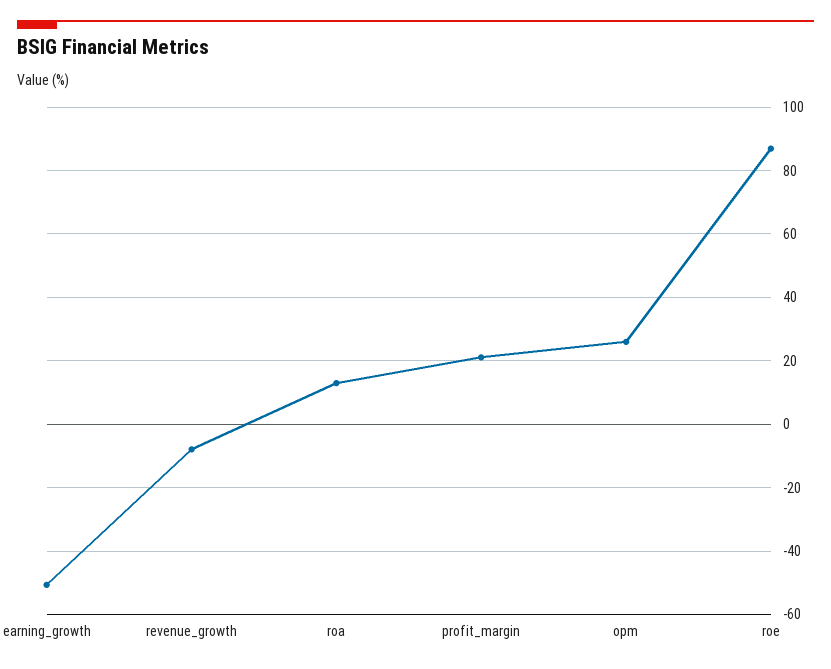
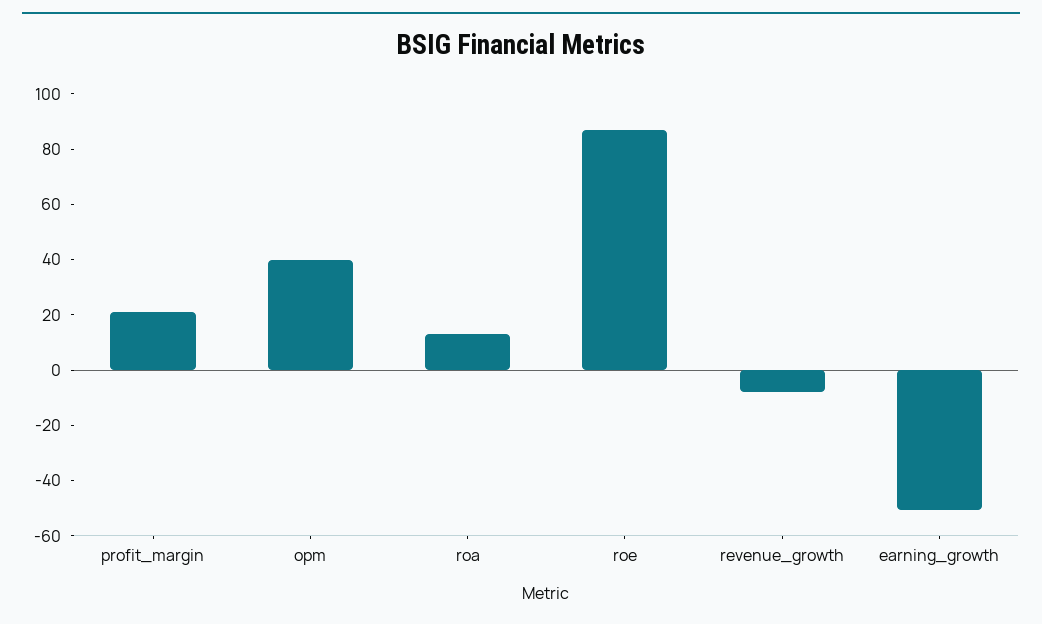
  {
    "earning_growth": -50,
    "revenue_growth": -8,
    "roa": 12,
    "profit_margin": 22,
-   "opm": 26,
+   "opm": 40,
    "roe": 86
  }

